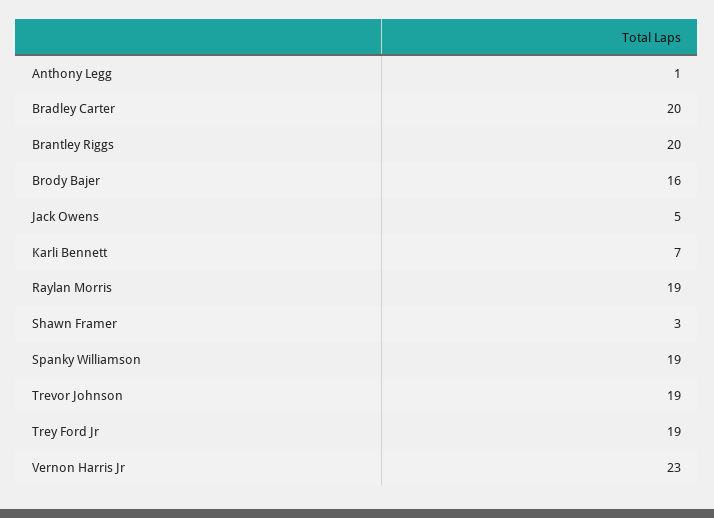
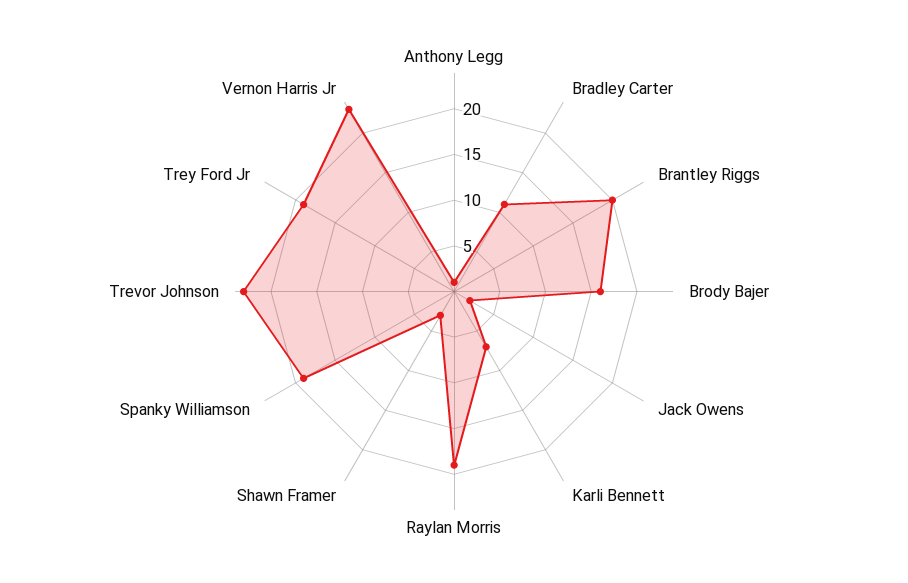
  {
    "Anthony Legg": 1,
-   "Bradley Carter": 20,
+   "Bradley Carter": 11,
    "Brantley Riggs": 20,
    "Brody Bajer": 16,
-   "Jack Owens": 5,
+   "Jack Owens": 2,
    "Karli Bennett": 7,
    "Raylan Morris": 19,
    "Shawn Framer": 3,
    "Spanky Williamson": 19,
-   "Trevor Johnson": 19,
+   "Trevor Johnson": 23,
    "Trey Ford Jr": 19,
    "Vernon Harris Jr": 23
  }

